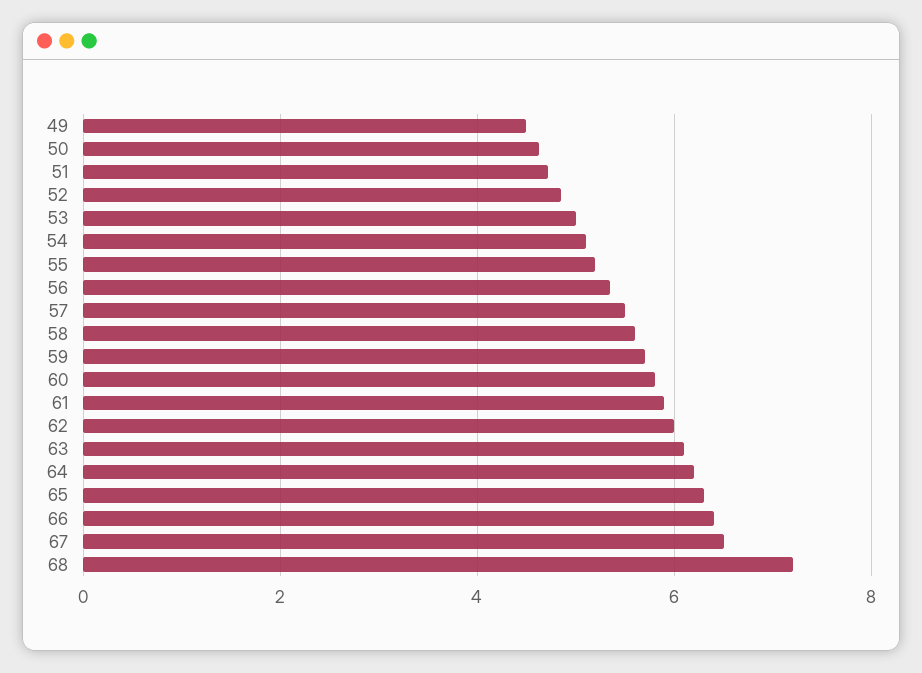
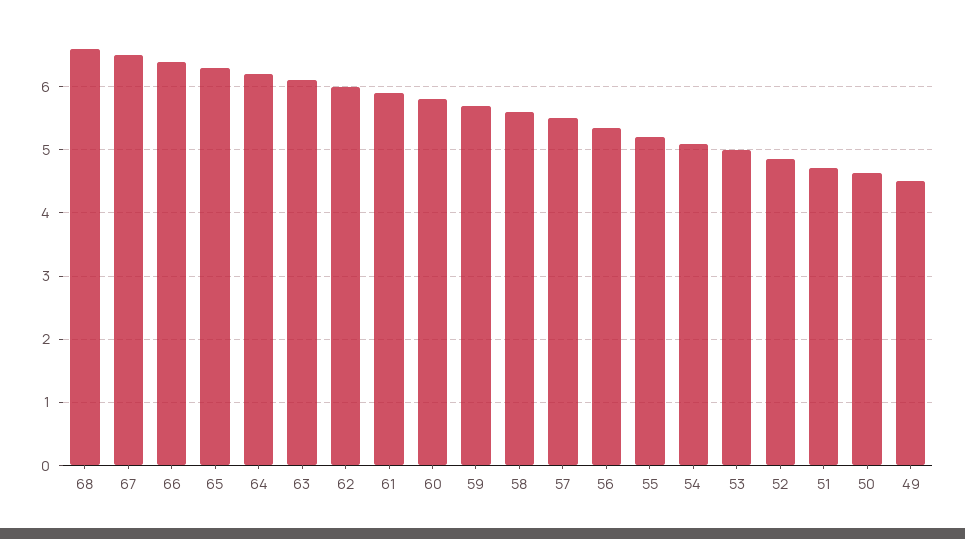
  {
    "49": 4.5,
    "50": 4.6,
    "51": 4.7,
    "52": 4.9,
    "53": 5,
    "54": 5.1,
    "55": 5.2,
    "56": 5.4,
    "57": 5.5,
    "58": 5.6,
    "59": 5.7,
    "60": 5.8,
    "61": 5.9,
    "62": 6,
    "63": 6.1,
    "64": 6.2,
    "65": 6.3,
    "66": 6.4,
    "67": 6.5,
-   "68": 7.2
+   "68": 6.6
  }

